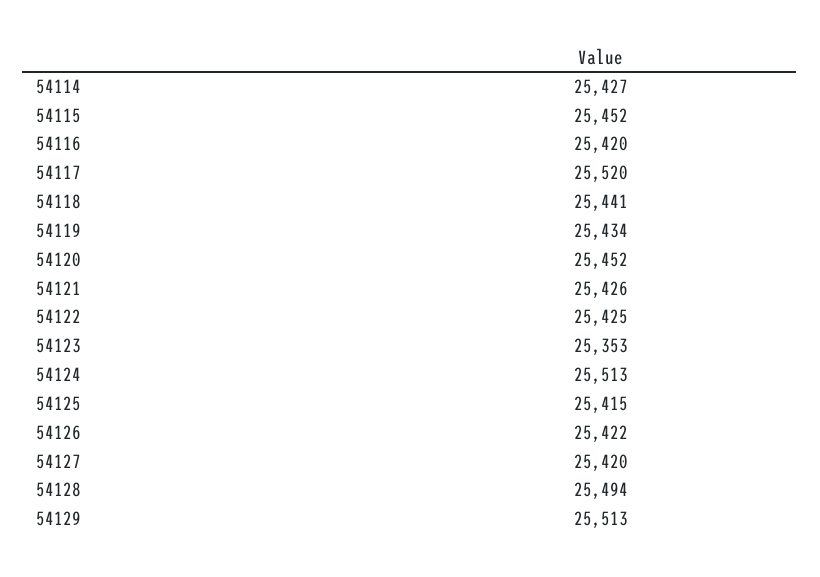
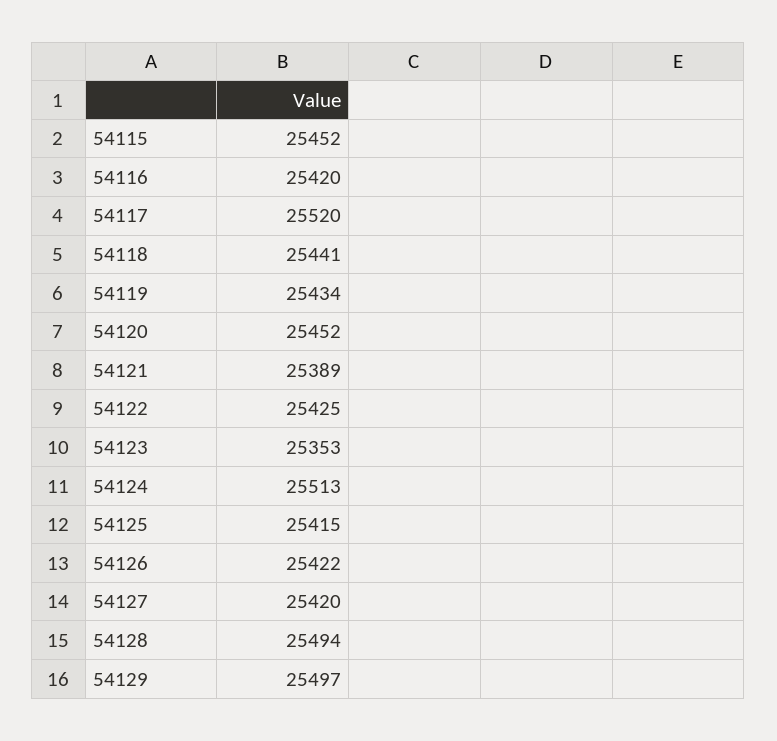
  {
-   "54114": 25427,
    "54115": 25452,
    "54116": 25420,
    "54117": 25520,
    "54118": 25441,
    "54119": 25434,
    "54120": 25452,
-   "54121": 25426,
+   "54121": 25389,
    "54122": 25425,
    "54123": 25353,
    "54124": 25513,
    "54125": 25415,
    "54126": 25422,
    "54127": 25420,
    "54128": 25494,
-   "54129": 25513
+   "54129": 25497
  }

